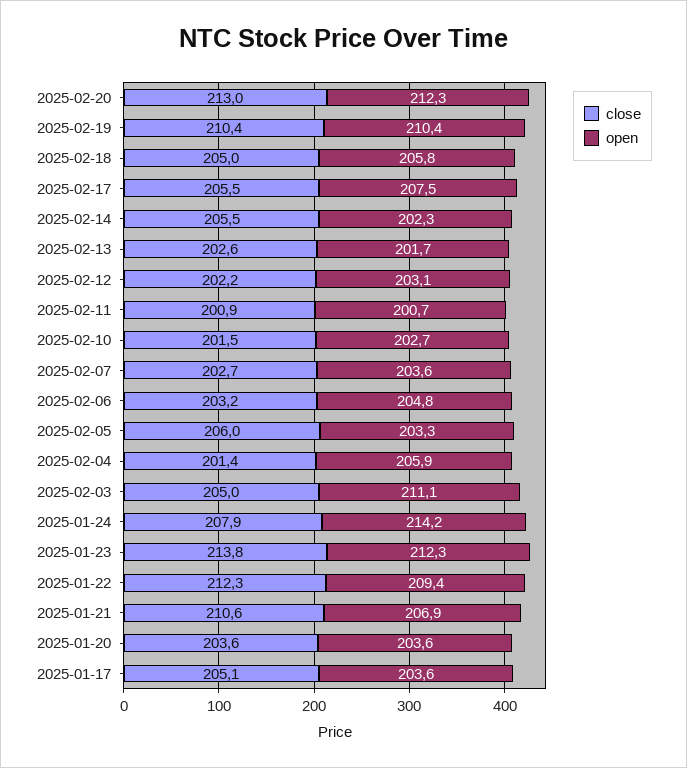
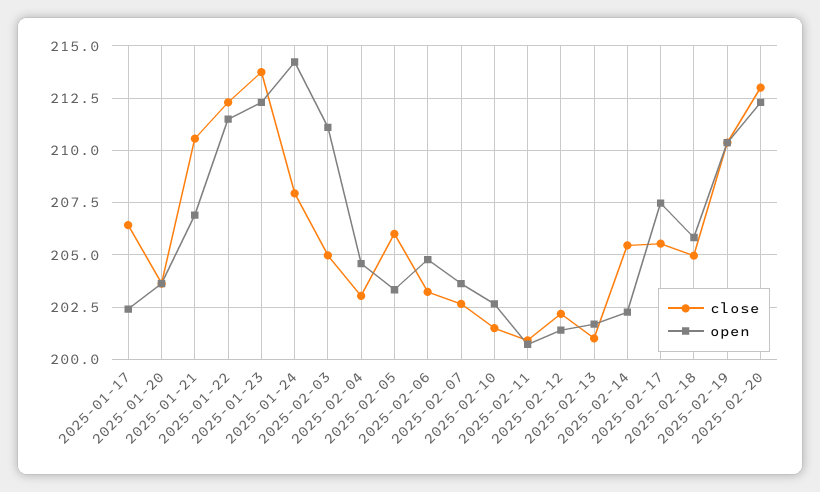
  {
    "close": {
      "2025-02-20": 213,
      "2025-02-19": 210.4,
      "2025-02-18": 205,
      "2025-02-17": 205.5,
      "2025-02-14": 205.5,
-     "2025-02-13": 202.6,
+     "2025-02-13": 201,
      "2025-02-12": 202.2,
      "2025-02-11": 200.9,
      "2025-02-10": 201.5,
      "2025-02-07": 202.7,
      "2025-02-06": 203.2,
      "2025-02-05": 206,
-     "2025-02-04": 201.4,
+     "2025-02-04": 203,
      "2025-02-03": 205,
      "2025-01-24": 207.9,
      "2025-01-23": 213.8,
      "2025-01-22": 212.3,
      "2025-01-21": 210.6,
      "2025-01-20": 203.6,
-     "2025-01-17": 205.1
+     "2025-01-17": 206.5
    },
    "open": {
      "2025-02-20": 212.3,
      "2025-02-19": 210.4,
      "2025-02-18": 205.8,
      "2025-02-17": 207.5,
      "2025-02-14": 202.3,
      "2025-02-13": 201.7,
-     "2025-02-12": 203.1,
+     "2025-02-12": 201.5,
      "2025-02-11": 200.7,
      "2025-02-10": 202.7,
      "2025-02-07": 203.6,
      "2025-02-06": 204.8,
      "2025-02-05": 203.3,
-     "2025-02-04": 205.9,
+     "2025-02-04": 204.5,
      "2025-02-03": 211.1,
      "2025-01-24": 214.2,
      "2025-01-23": 212.3,
-     "2025-01-22": 209.4,
+     "2025-01-22": 211.5,
      "2025-01-21": 206.9,
      "2025-01-20": 203.6,
-     "2025-01-17": 203.6
+     "2025-01-17": 202.5
    }
  }

